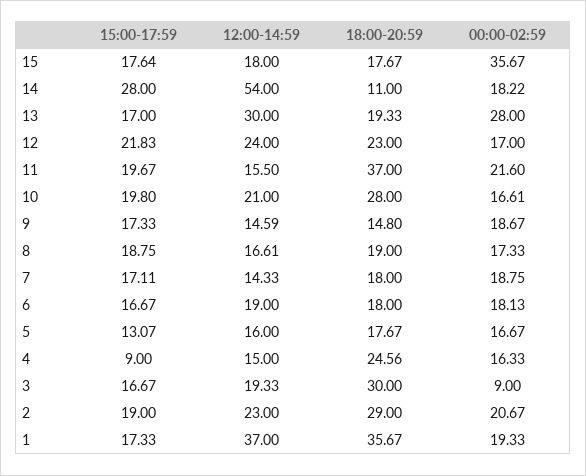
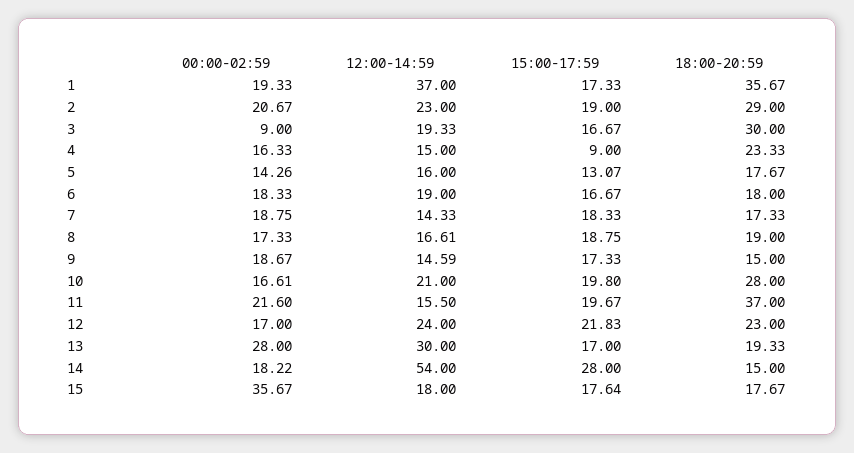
  {
    "15:00-17:59": {
      "15": 17.64,
      "14": 28,
      "13": 17,
      "12": 21.83,
      "11": 19.67,
      "10": 19.8,
      "9": 17.33,
      "8": 18.75,
-     "7": 17.11,
+     "7": 18.33,
      "6": 16.67,
      "5": 13.07,
      "4": 9,
      "3": 16.67,
      "2": 19,
      "1": 17.33
    },
    "12:00-14:59": {
      "15": 18,
      "14": 54,
      "13": 30,
      "12": 24,
      "11": 15.5,
      "10": 21,
      "9": 14.59,
      "8": 16.61,
      "7": 14.33,
      "6": 19,
      "5": 16,
      "4": 15,
      "3": 19.33,
      "2": 23,
      "1": 37
    },
    "18:00-20:59": {
      "15": 17.67,
-     "14": 11,
+     "14": 15,
      "13": 19.33,
      "12": 23,
      "11": 37,
      "10": 28,
-     "9": 14.8,
+     "9": 15,
      "8": 19,
-     "7": 18,
+     "7": 17.33,
      "6": 18,
      "5": 17.67,
-     "4": 24.56,
+     "4": 23.33,
      "3": 30,
      "2": 29,
      "1": 35.67
    },
    "00:00-02:59": {
      "15": 35.67,
      "14": 18.22,
      "13": 28,
      "12": 17,
      "11": 21.6,
      "10": 16.61,
      "9": 18.67,
      "8": 17.33,
      "7": 18.75,
-     "6": 18.13,
+     "6": 18.33,
-     "5": 16.67,
+     "5": 14.26,
      "4": 16.33,
      "3": 9,
      "2": 20.67,
      "1": 19.33
    }
  }

